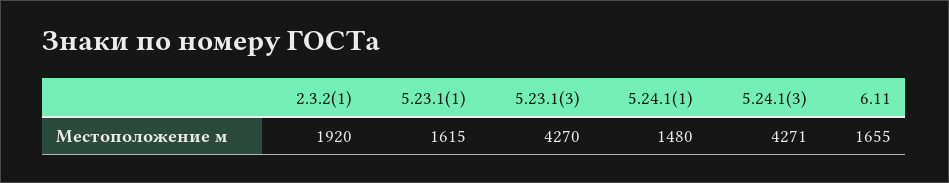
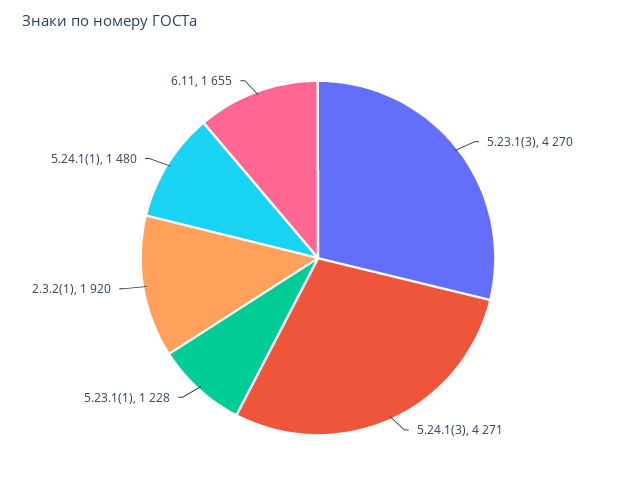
  {
    "2.3.2(1)": 1920,
-   "5.23.1(1)": 1615,
+   "5.23.1(1)": 1228,
    "5.23.1(3)": 4270,
    "5.24.1(1)": 1480,
    "5.24.1(3)": 4271,
    "6.11": 1655
  }

